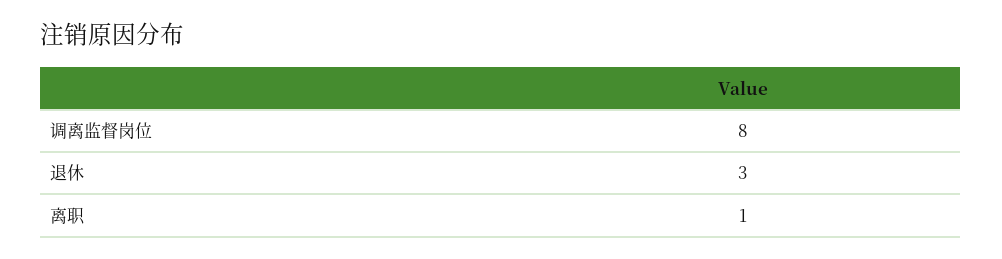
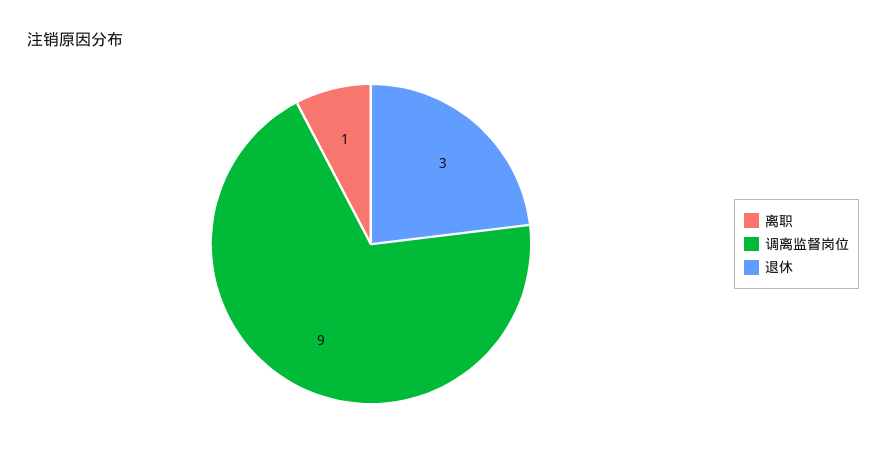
  {
-   "调离监督岗位": 8,
+   "调离监督岗位": 9,
    "退休": 3,
    "离职": 1
  }

